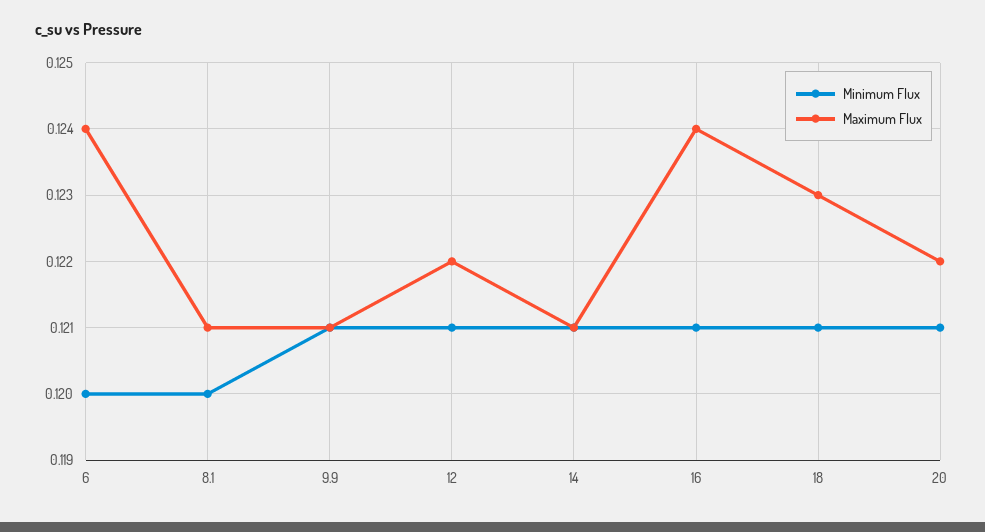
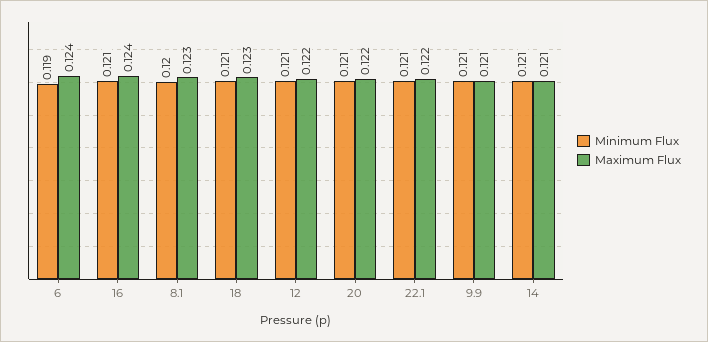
  {
    "Minimum Flux": {
-     "6": 0.12,
+     "6": 0.119,
      "8.1": 0.12,
      "9.9": 0.121,
      "12": 0.121,
      "14": 0.121,
      "16": 0.121,
      "18": 0.121,
-     "20": 0.121
+     "20": 0.121,
+     "22.1": 0.121
    },
    "Maximum Flux": {
      "6": 0.124,
-     "8.1": 0.121,
+     "8.1": 0.123,
      "9.9": 0.121,
      "12": 0.122,
      "14": 0.121,
      "16": 0.124,
      "18": 0.123,
-     "20": 0.122
+     "20": 0.122,
+     "22.1": 0.122
    }
  }

